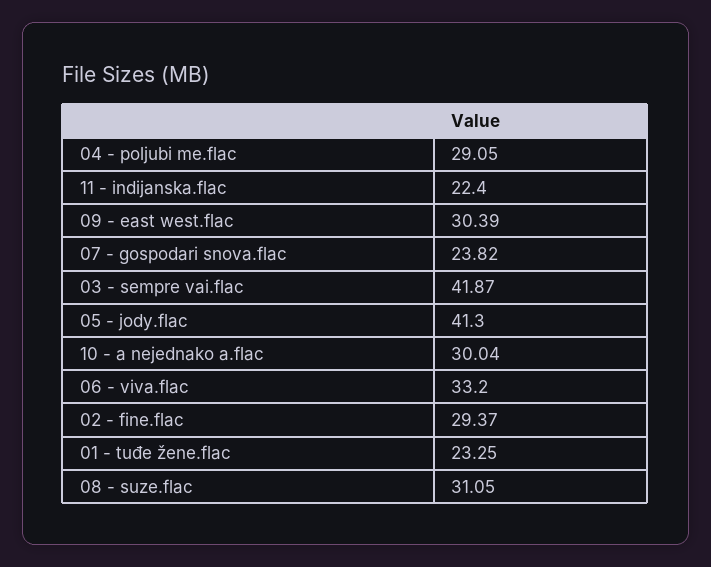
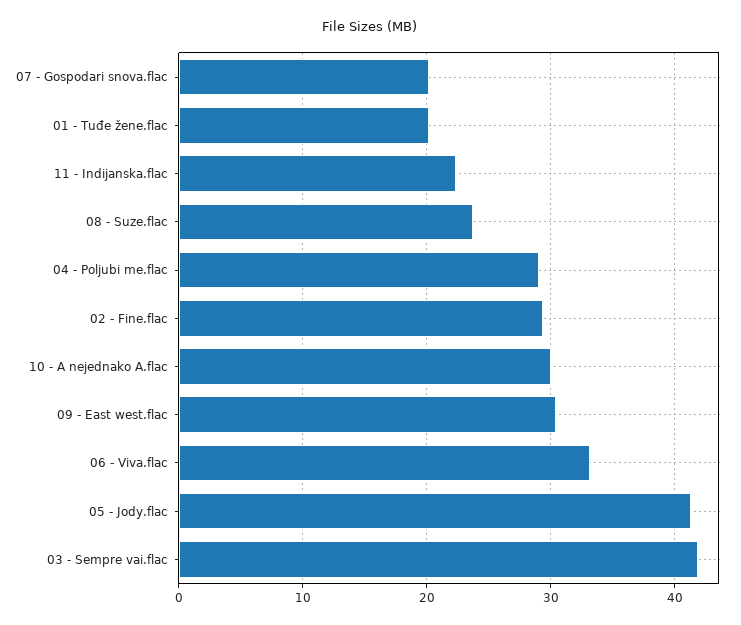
  {
    "04 - poljubi me.flac": 29.05,
    "11 - indijanska.flac": 22.4,
    "09 - east west.flac": 30.39,
-   "07 - gospodari snova.flac": 23.82,
+   "07 - gospodari snova.flac": 20,
    "03 - sempre vai.flac": 41.87,
    "05 - jody.flac": 41.3,
    "10 - a nejednako a.flac": 30.04,
    "06 - viva.flac": 33.2,
    "02 - fine.flac": 29.37,
-   "01 - tuđe žene.flac": 23.25,
+   "01 - tuđe žene.flac": 20,
-   "08 - suze.flac": 31.05
+   "08 - suze.flac": 24
  }

